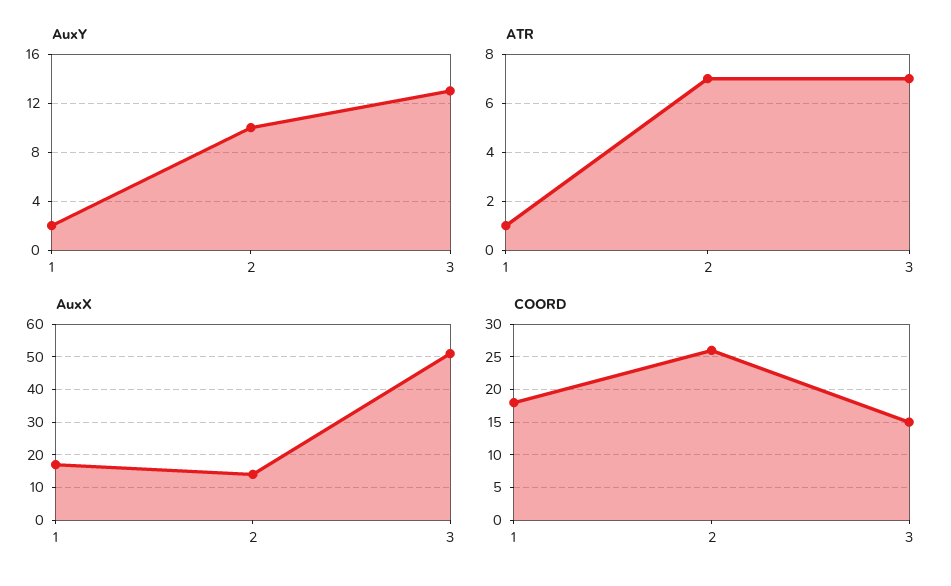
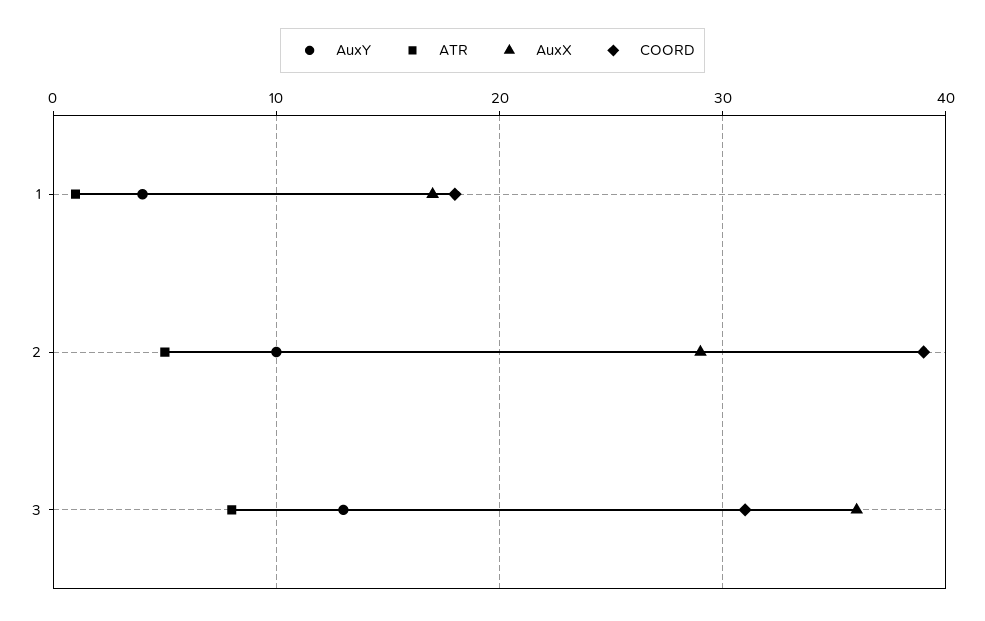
  {
    "AuxY": {
-     "1": 2,
+     "1": 4,
      "2": 10,
      "3": 13
    },
    "ATR": {
      "1": 1,
-     "2": 7,
+     "2": 5,
-     "3": 7
+     "3": 8
    },
    "AuxX": {
      "1": 17,
-     "2": 15,
+     "2": 29,
-     "3": 50
+     "3": 36
    },
    "COORD": {
      "1": 18,
-     "2": 26,
+     "2": 39,
-     "3": 15
+     "3": 31
    }
  }

